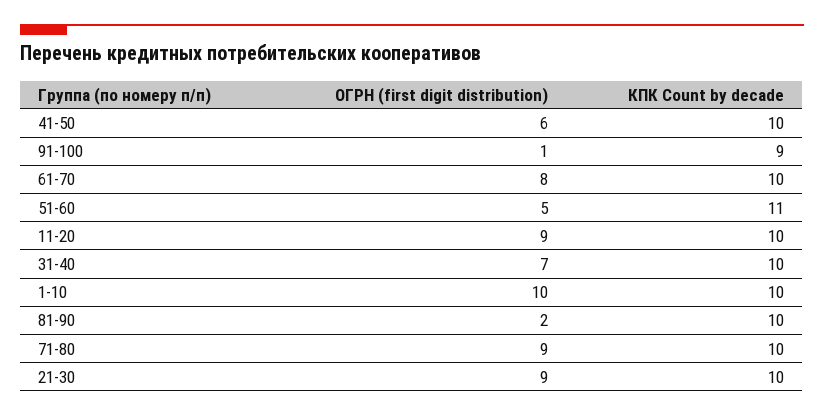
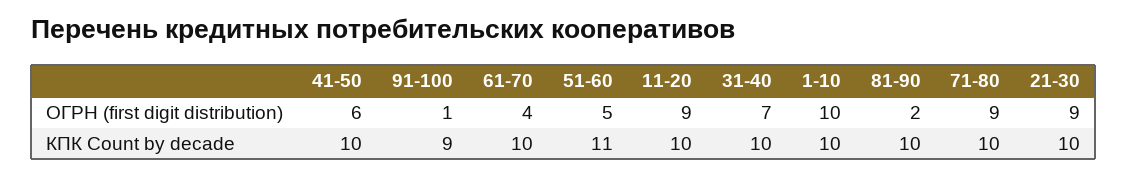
  {
    "ОГРН (first digit distribution)": {
      "41-50": 6,
      "91-100": 1,
-     "61-70": 8,
+     "61-70": 4,
      "51-60": 5,
      "11-20": 9,
      "31-40": 7,
      "1-10": 10,
      "81-90": 2,
      "71-80": 9,
      "21-30": 9
    },
    "КПК Count by decade": {
      "41-50": 10,
      "91-100": 9,
      "61-70": 10,
      "51-60": 11,
      "11-20": 10,
      "31-40": 10,
      "1-10": 10,
      "81-90": 10,
      "71-80": 10,
      "21-30": 10
    }
  }

